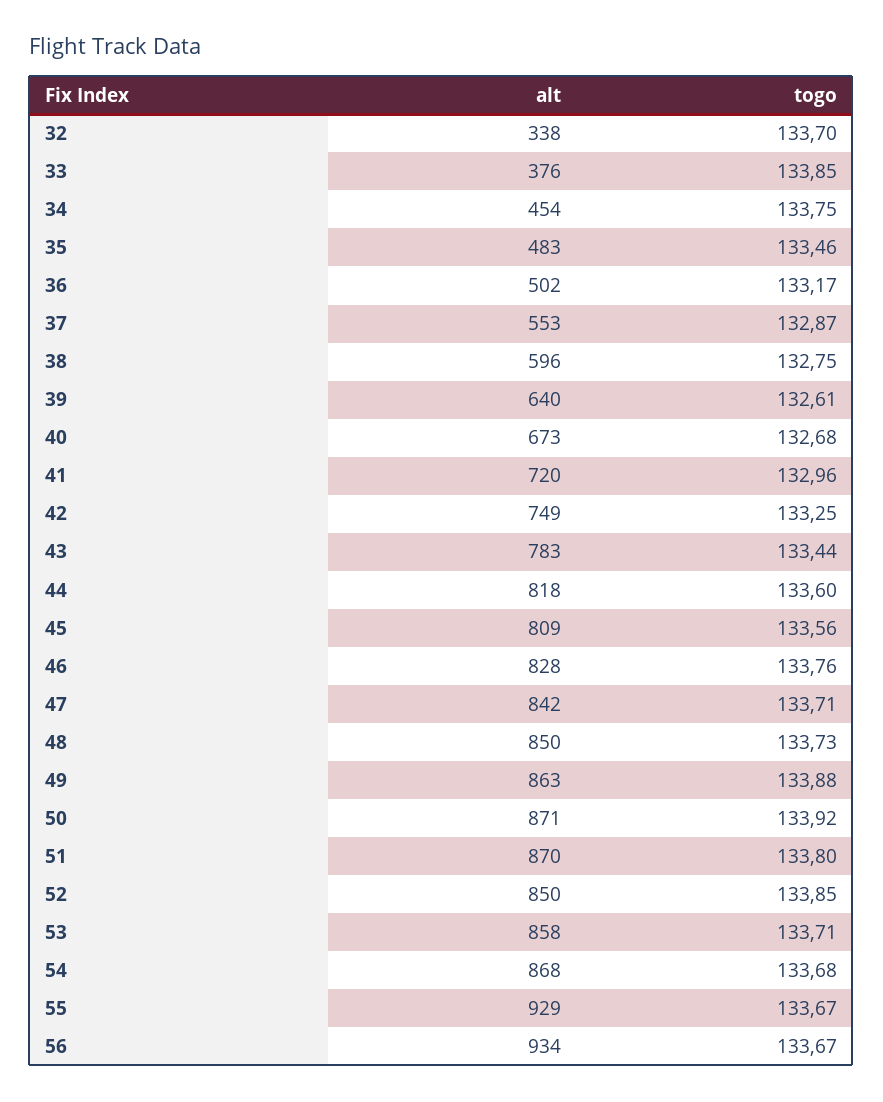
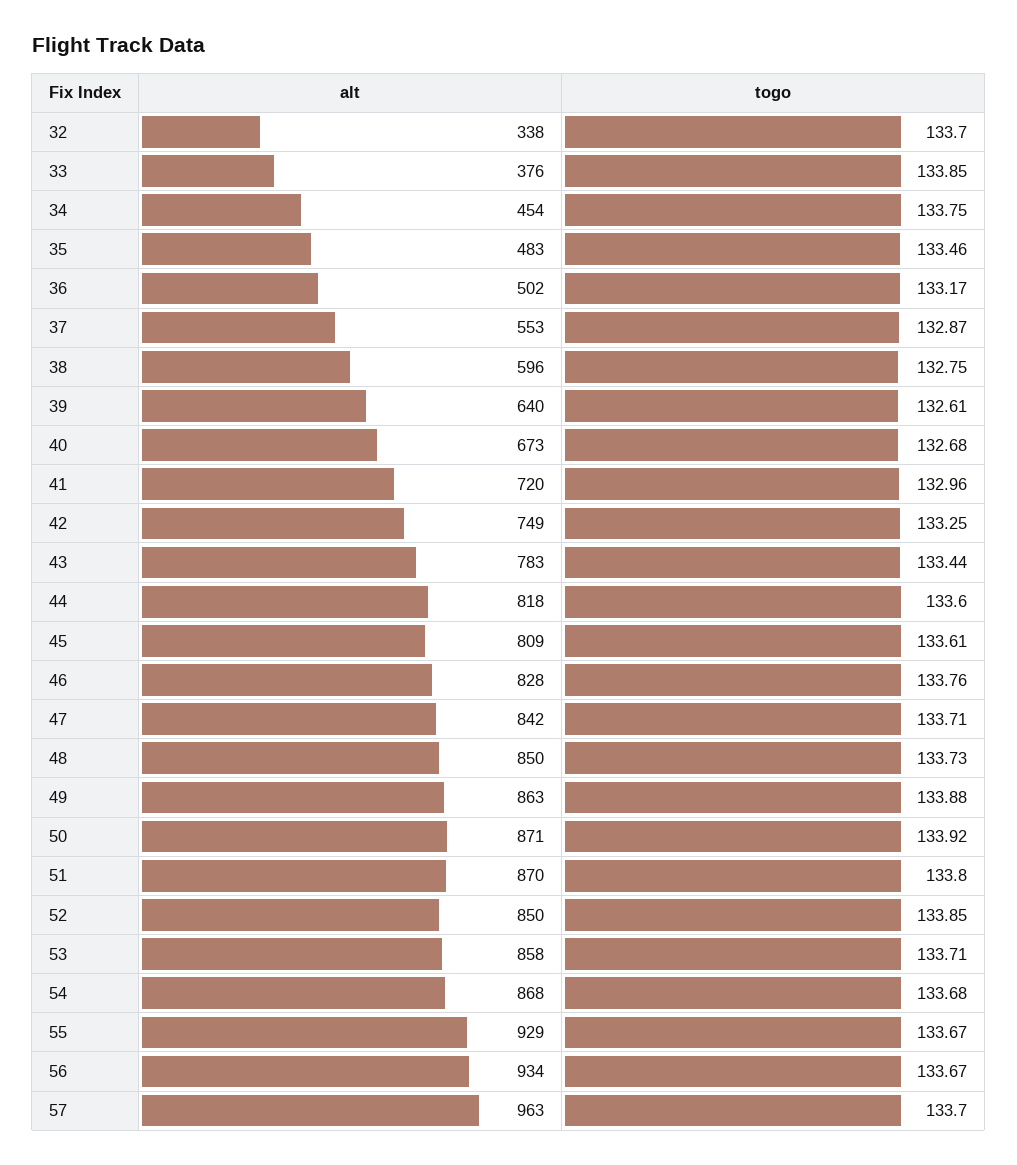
  {
    "alt": {
      "32": 338,
      "33": 376,
      "34": 454,
      "35": 483,
      "36": 502,
      "37": 553,
      "38": 596,
      "39": 640,
      "40": 673,
      "41": 720,
      "42": 749,
      "43": 783,
      "44": 818,
      "45": 809,
      "46": 828,
      "47": 842,
      "48": 850,
      "49": 863,
      "50": 871,
      "51": 870,
      "52": 850,
      "53": 858,
      "54": 868,
      "55": 929,
-     "56": 934
+     "56": 934,
+     "57": 963
    },
    "togo": {
      "32": 133.7,
      "33": 133.85,
      "34": 133.75,
      "35": 133.46,
      "36": 133.17,
      "37": 132.87,
      "38": 132.75,
      "39": 132.61,
      "40": 132.68,
      "41": 132.96,
      "42": 133.25,
      "43": 133.44,
      "44": 133.6,
-     "45": 133.56,
+     "45": 133.61,
      "46": 133.76,
      "47": 133.71,
      "48": 133.73,
      "49": 133.88,
      "50": 133.92,
      "51": 133.8,
      "52": 133.85,
      "53": 133.71,
      "54": 133.68,
      "55": 133.67,
-     "56": 133.67
+     "56": 133.67,
+     "57": 133.7
    }
  }

